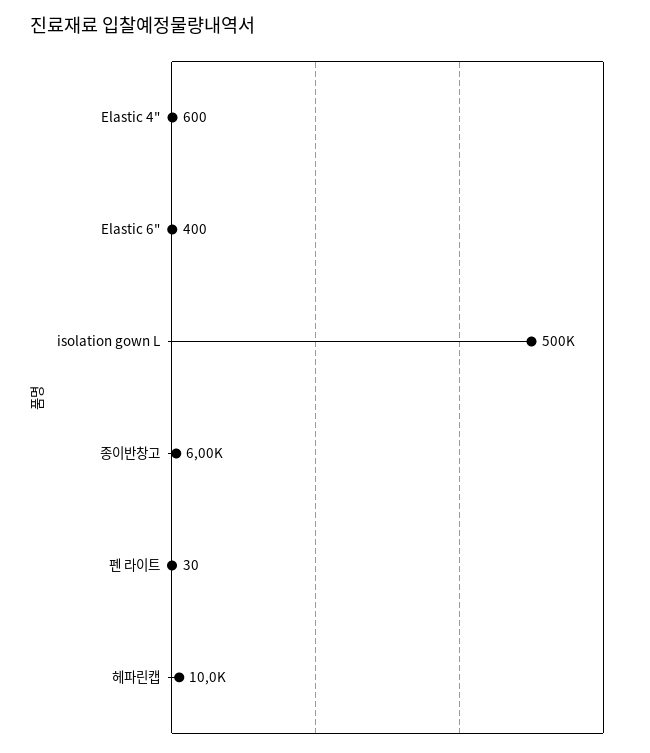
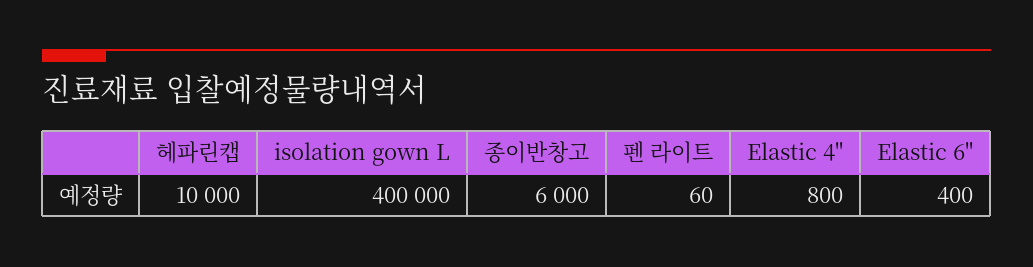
  {
-   "Elastic 4\"": 600,
+   "Elastic 4\"": 800,
    "Elastic 6\"": 400,
-   "isolation gown L": 500000,
+   "isolation gown L": 400000,
    "종이반창고": 6000,
-   "펜 라이트": 30,
+   "펜 라이트": 60,
    "헤파린캡": 10000
  }

